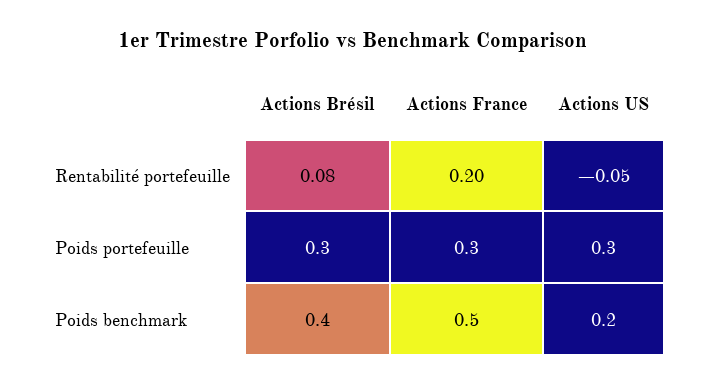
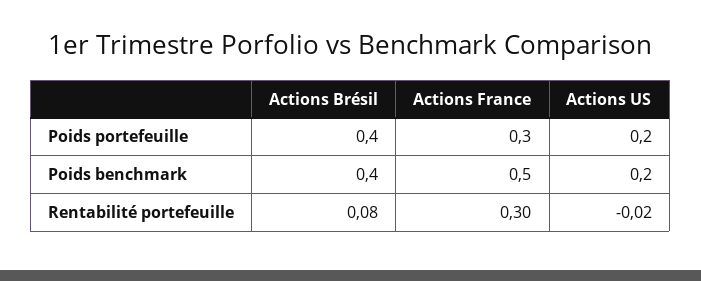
  {
    "Actions Brésil": {
      "Rentabilité portefeuille": 0.08,
-     "Poids portefeuille": 0.3,
+     "Poids portefeuille": 0.4,
      "Poids benchmark": 0.4
    },
    "Actions France": {
-     "Rentabilité portefeuille": 0.2,
+     "Rentabilité portefeuille": 0.3,
      "Poids portefeuille": 0.3,
      "Poids benchmark": 0.5
    },
    "Actions US": {
-     "Rentabilité portefeuille": -0.05,
+     "Rentabilité portefeuille": -0.02,
-     "Poids portefeuille": 0.3,
+     "Poids portefeuille": 0.2,
      "Poids benchmark": 0.2
    }
  }

